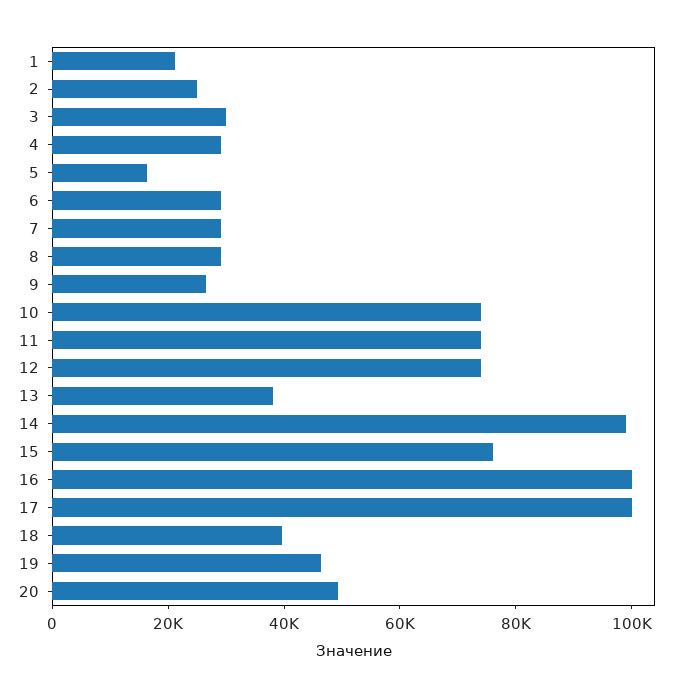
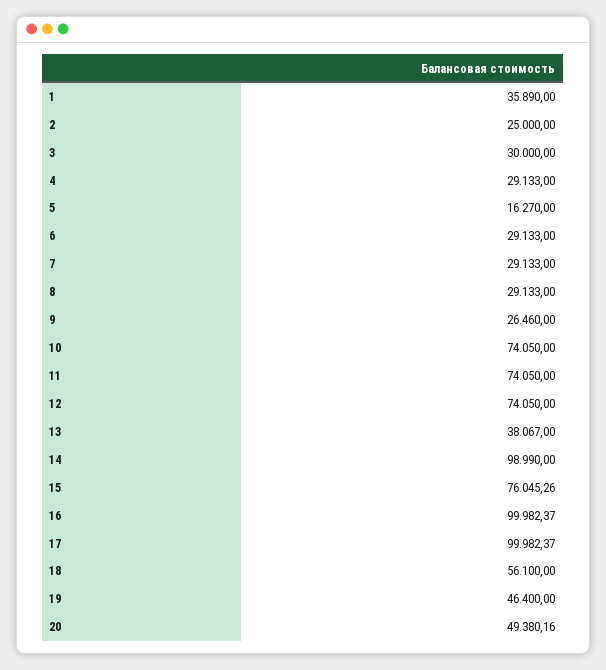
  {
-   "1": 20000,
+   "1": 35890,
    "2": 25000,
    "3": 30000,
    "4": 29133,
    "5": 16270,
    "6": 29133,
    "7": 29133,
    "8": 29133,
    "9": 26460,
    "10": 74050,
    "11": 74050,
    "12": 74050,
    "13": 38067,
    "14": 98990,
    "15": 76045.26,
    "16": 99982.37,
    "17": 99982.37,
-   "18": 40000,
+   "18": 56100,
    "19": 46400,
    "20": 49380.16
  }

